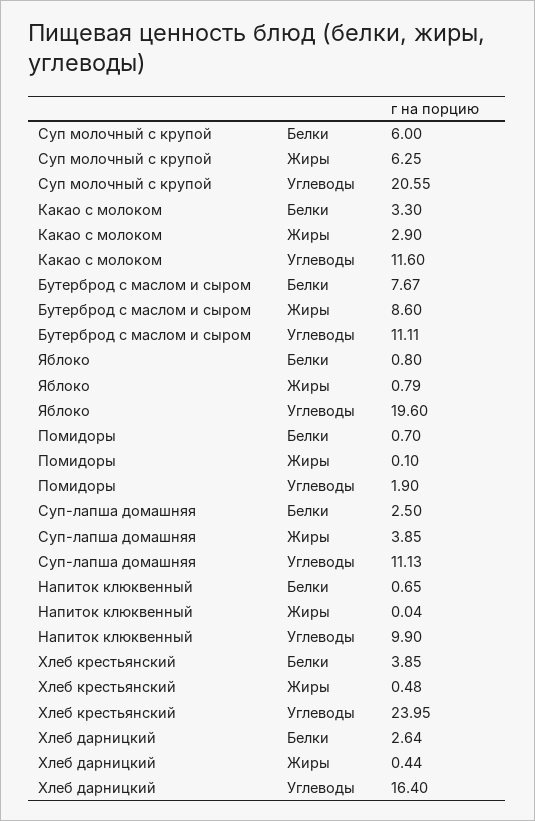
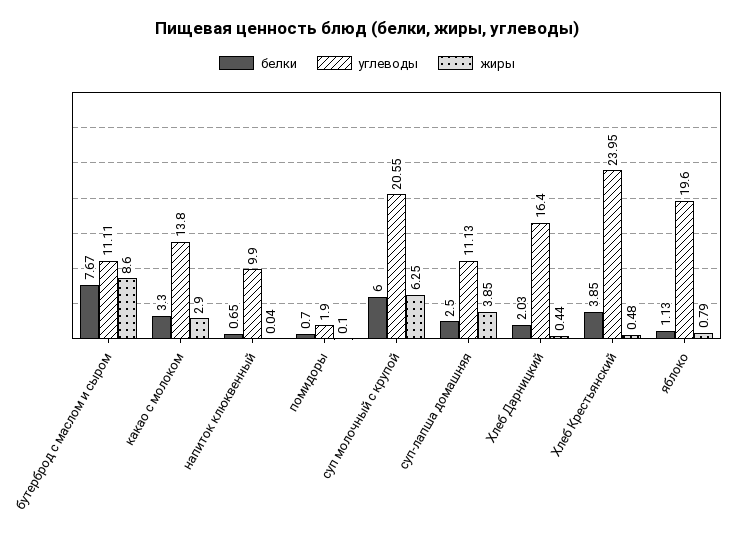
  {
    "Белки": {
      "Суп молочный с крупой": 6,
      "Какао с молоком": 3.3,
      "Бутерброд с маслом и сыром": 7.67,
-     "Яблоко": 0.8,
+     "Яблоко": 1.13,
      "Помидоры": 0.7,
      "Суп-лапша домашняя": 2.5,
      "Напиток клюквенный": 0.65,
      "Хлеб крестьянский": 3.85,
-     "Хлеб дарницкий": 2.64
+     "Хлеб дарницкий": 2.03
    },
    "Жиры": {
      "Суп молочный с крупой": 6.25,
      "Какао с молоком": 2.9,
      "Бутерброд с маслом и сыром": 8.6,
      "Яблоко": 0.79,
      "Помидоры": 0.1,
      "Суп-лапша домашняя": 3.85,
      "Напиток клюквенный": 0.04,
      "Хлеб крестьянский": 0.48,
      "Хлеб дарницкий": 0.44
    },
    "Углеводы": {
      "Суп молочный с крупой": 20.55,
-     "Какао с молоком": 11.6,
+     "Какао с молоком": 13.8,
      "Бутерброд с маслом и сыром": 11.11,
      "Яблоко": 19.6,
      "Помидоры": 1.9,
      "Суп-лапша домашняя": 11.13,
      "Напиток клюквенный": 9.9,
      "Хлеб крестьянский": 23.95,
      "Хлеб дарницкий": 16.4
    }
  }

